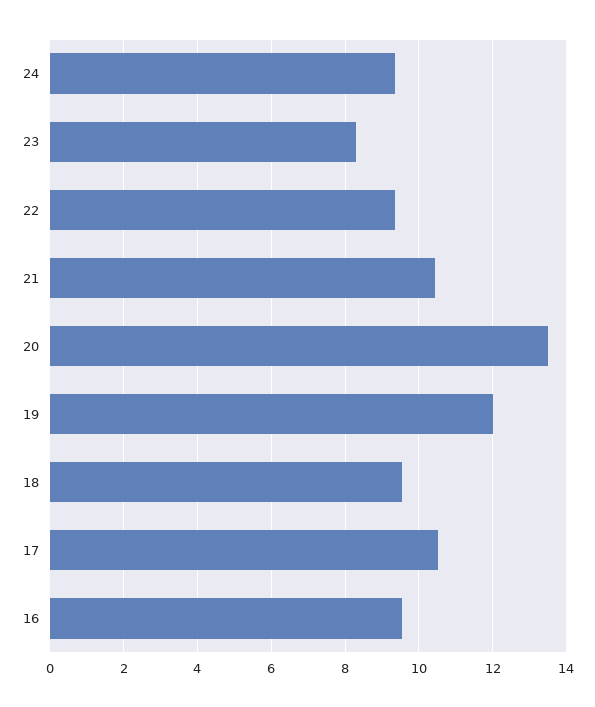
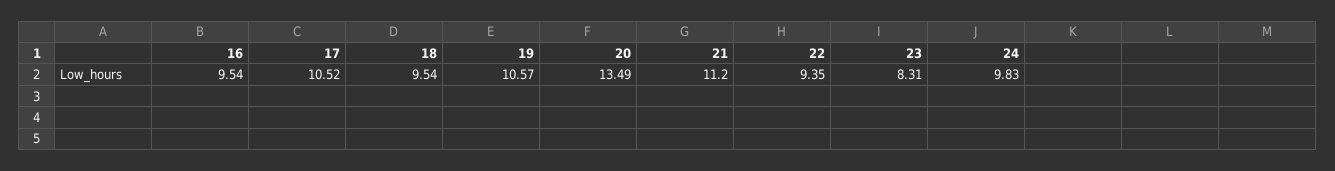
  {
-   "24": 9.4,
+   "24": 9.83,
    "23": 8.31,
    "22": 9.35,
-   "21": 10.4,
+   "21": 11.2,
    "20": 13.49,
-   "19": 12,
+   "19": 10.57,
    "18": 9.54,
    "17": 10.52,
    "16": 9.54
  }

